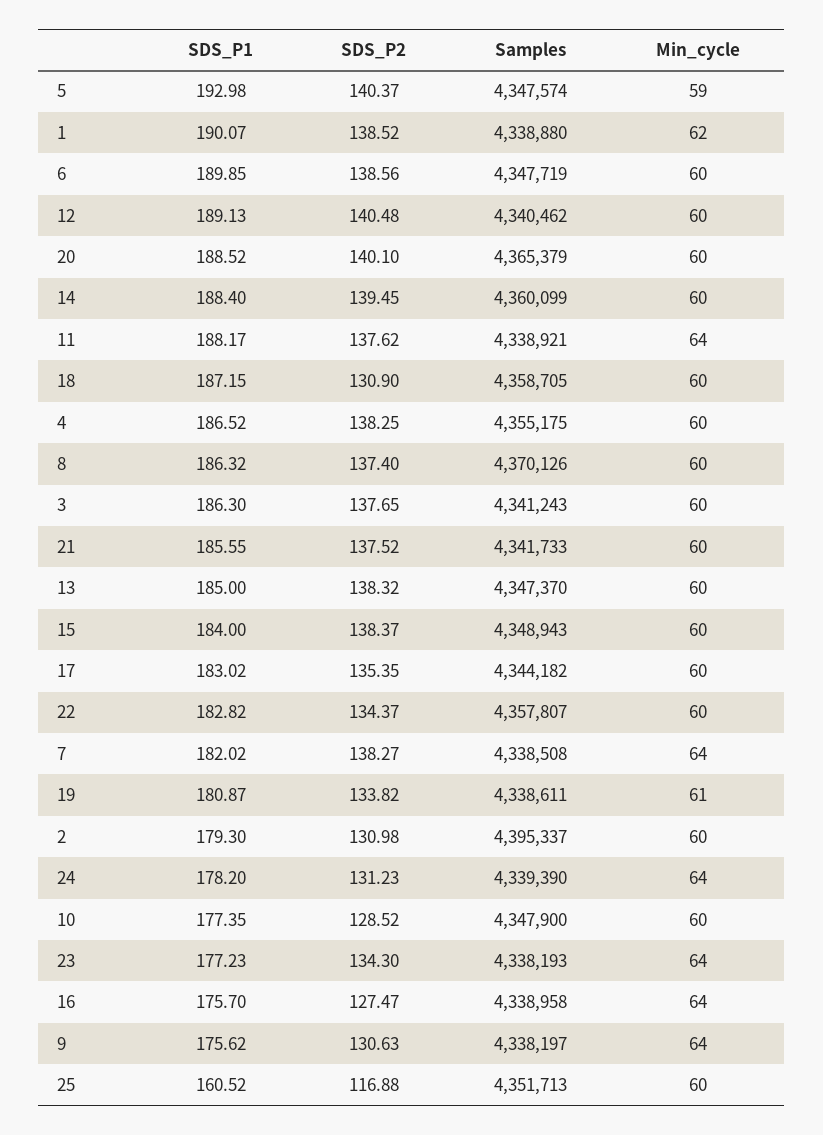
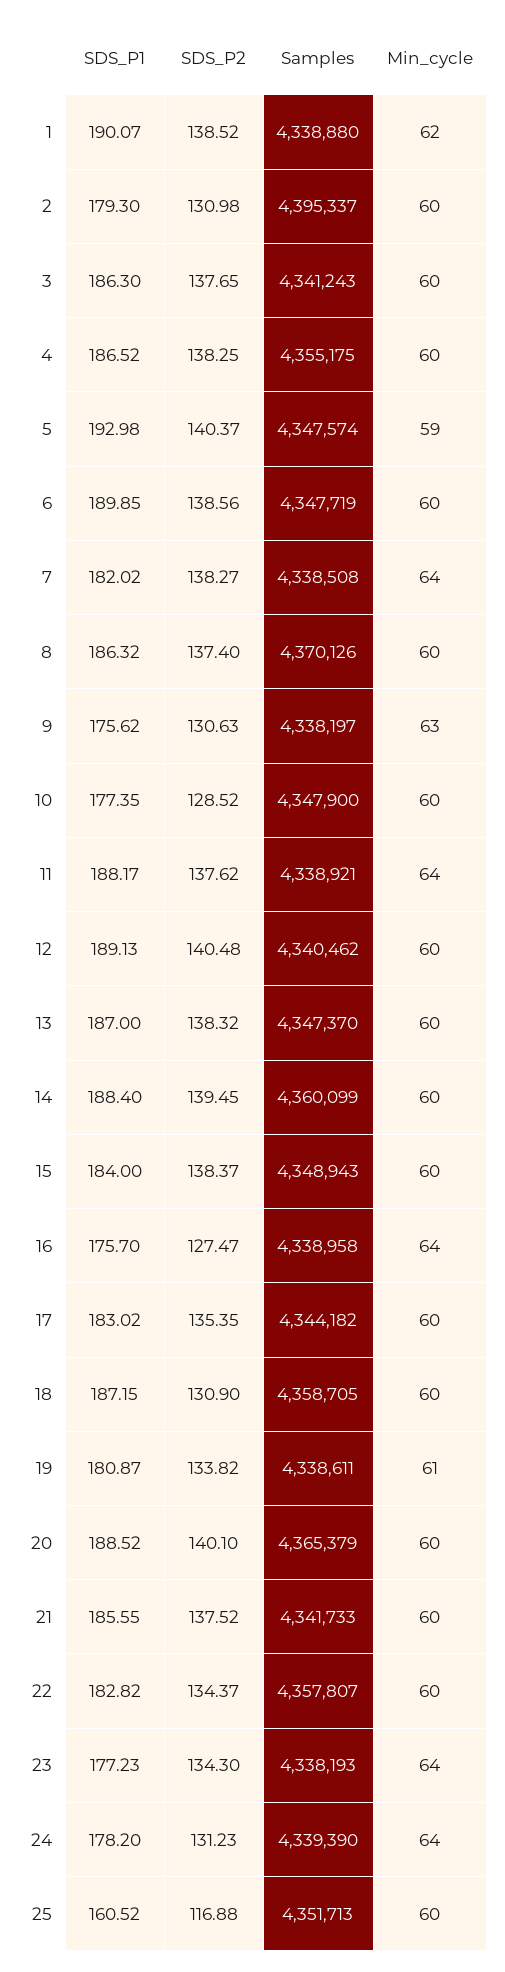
  {
    "SDS_P1": {
      "5": 192.98,
      "1": 190.07,
      "6": 189.85,
      "12": 189.13,
      "20": 188.52,
      "14": 188.4,
      "11": 188.17,
      "18": 187.15,
      "4": 186.52,
      "8": 186.32,
      "3": 186.3,
      "21": 185.55,
-     "13": 185,
+     "13": 187,
      "15": 184,
      "17": 183.02,
      "22": 182.82,
      "7": 182.02,
      "19": 180.87,
      "2": 179.3,
      "24": 178.2,
      "10": 177.35,
      "23": 177.23,
      "16": 175.7,
      "9": 175.62,
      "25": 160.52
    },
    "SDS_P2": {
      "5": 140.37,
      "1": 138.52,
      "6": 138.56,
      "12": 140.48,
      "20": 140.1,
      "14": 139.45,
      "11": 137.62,
      "18": 130.9,
      "4": 138.25,
      "8": 137.4,
      "3": 137.65,
      "21": 137.52,
      "13": 138.32,
      "15": 138.37,
      "17": 135.35,
      "22": 134.37,
      "7": 138.27,
      "19": 133.82,
      "2": 130.98,
      "24": 131.23,
      "10": 128.52,
      "23": 134.3,
      "16": 127.47,
      "9": 130.63,
      "25": 116.88
    },
    "Samples": {
      "5": 4347574,
      "1": 4338880,
      "6": 4347719,
      "12": 4340462,
      "20": 4365379,
      "14": 4360099,
      "11": 4338921,
      "18": 4358705,
      "4": 4355175,
      "8": 4370126,
      "3": 4341243,
      "21": 4341733,
      "13": 4347370,
      "15": 4348943,
      "17": 4344182,
      "22": 4357807,
      "7": 4338508,
      "19": 4338611,
      "2": 4395337,
      "24": 4339390,
      "10": 4347900,
      "23": 4338193,
      "16": 4338958,
      "9": 4338197,
      "25": 4351713
    },
    "Min_cycle": {
      "5": 59,
      "1": 62,
      "6": 60,
      "12": 60,
      "20": 60,
      "14": 60,
      "11": 64,
      "18": 60,
      "4": 60,
      "8": 60,
      "3": 60,
      "21": 60,
      "13": 60,
      "15": 60,
      "17": 60,
      "22": 60,
      "7": 64,
      "19": 61,
      "2": 60,
      "24": 64,
      "10": 60,
      "23": 64,
      "16": 64,
-     "9": 64,
+     "9": 63,
      "25": 60
    }
  }

